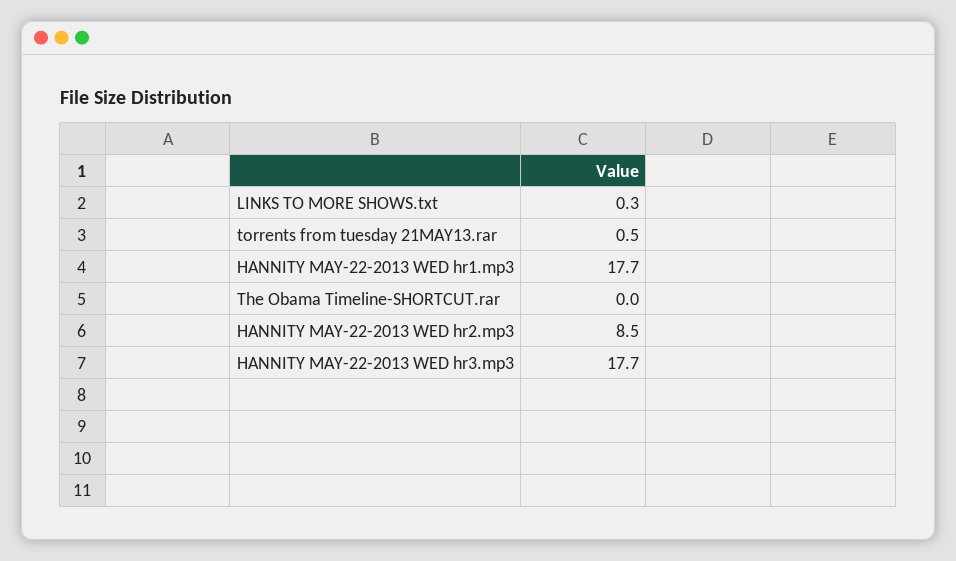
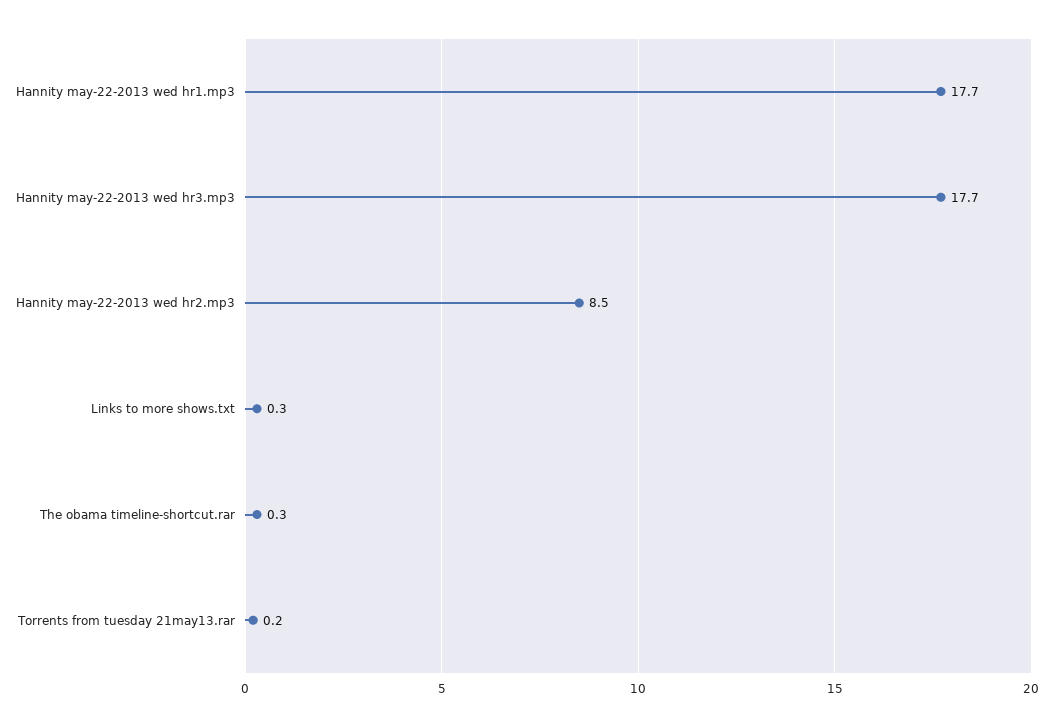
  {
    "LINKS TO MORE SHOWS.txt": 0.3,
-   "torrents from tuesday 21MAY13.rar": 0.5,
+   "torrents from tuesday 21MAY13.rar": 0.2,
    "HANNITY MAY-22-2013 WED hr1.mp3": 17.7,
-   "The Obama Timeline-SHORTCUT.rar": 0,
+   "The Obama Timeline-SHORTCUT.rar": 0.3,
    "HANNITY MAY-22-2013 WED hr2.mp3": 8.5,
    "HANNITY MAY-22-2013 WED hr3.mp3": 17.7
  }

